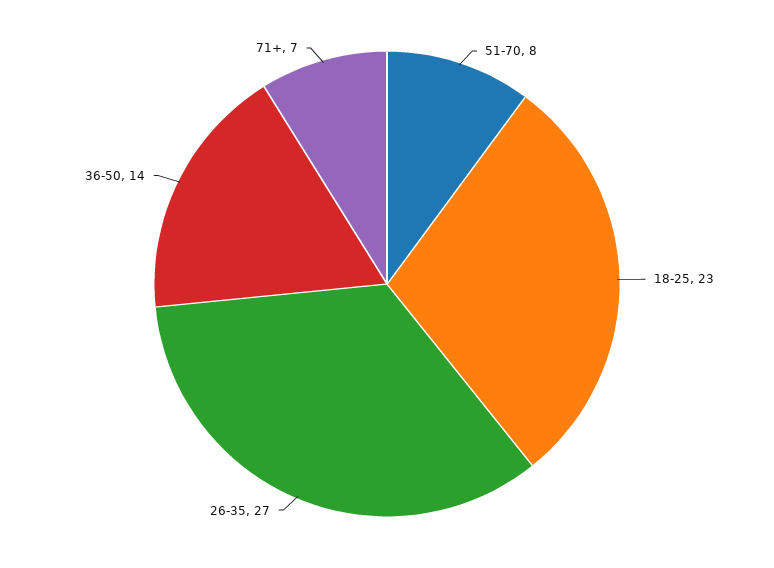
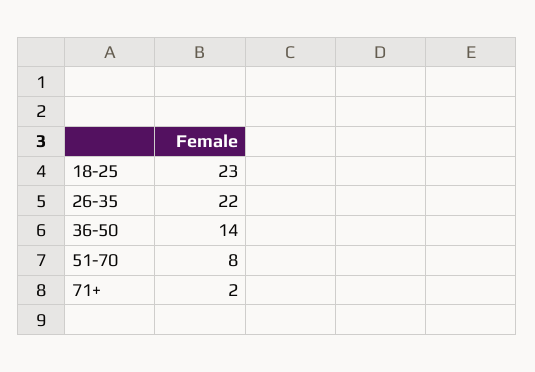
  {
    "51-70": 8,
    "18-25": 23,
-   "26-35": 27,
+   "26-35": 22,
    "36-50": 14,
-   "71+": 7
+   "71+": 2
  }

